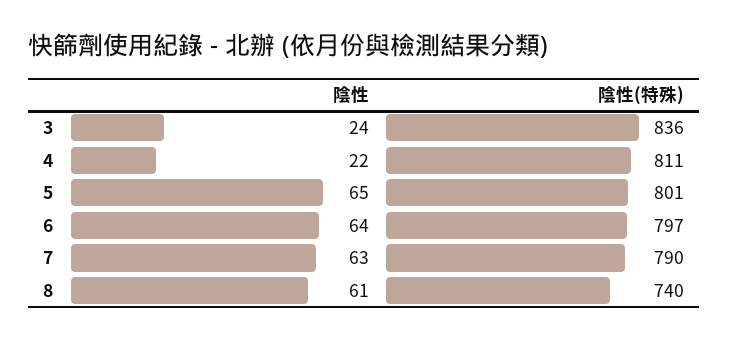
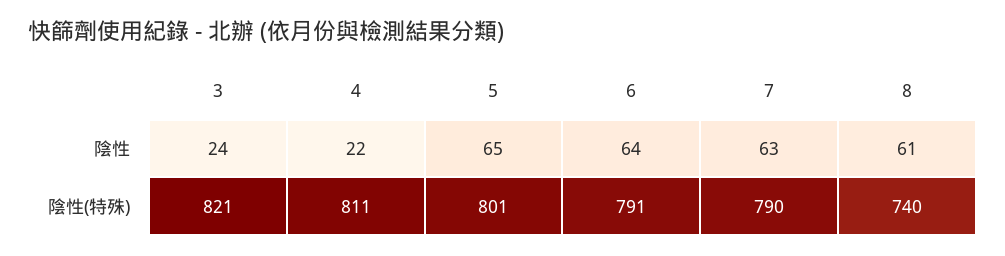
  {
    "陰性": {
      "3": 24,
      "4": 22,
      "5": 65,
      "6": 64,
      "7": 63,
      "8": 61
    },
    "陰性(特殊)": {
-     "3": 836,
+     "3": 821,
      "4": 811,
      "5": 801,
-     "6": 797,
+     "6": 791,
      "7": 790,
      "8": 740
    }
  }

